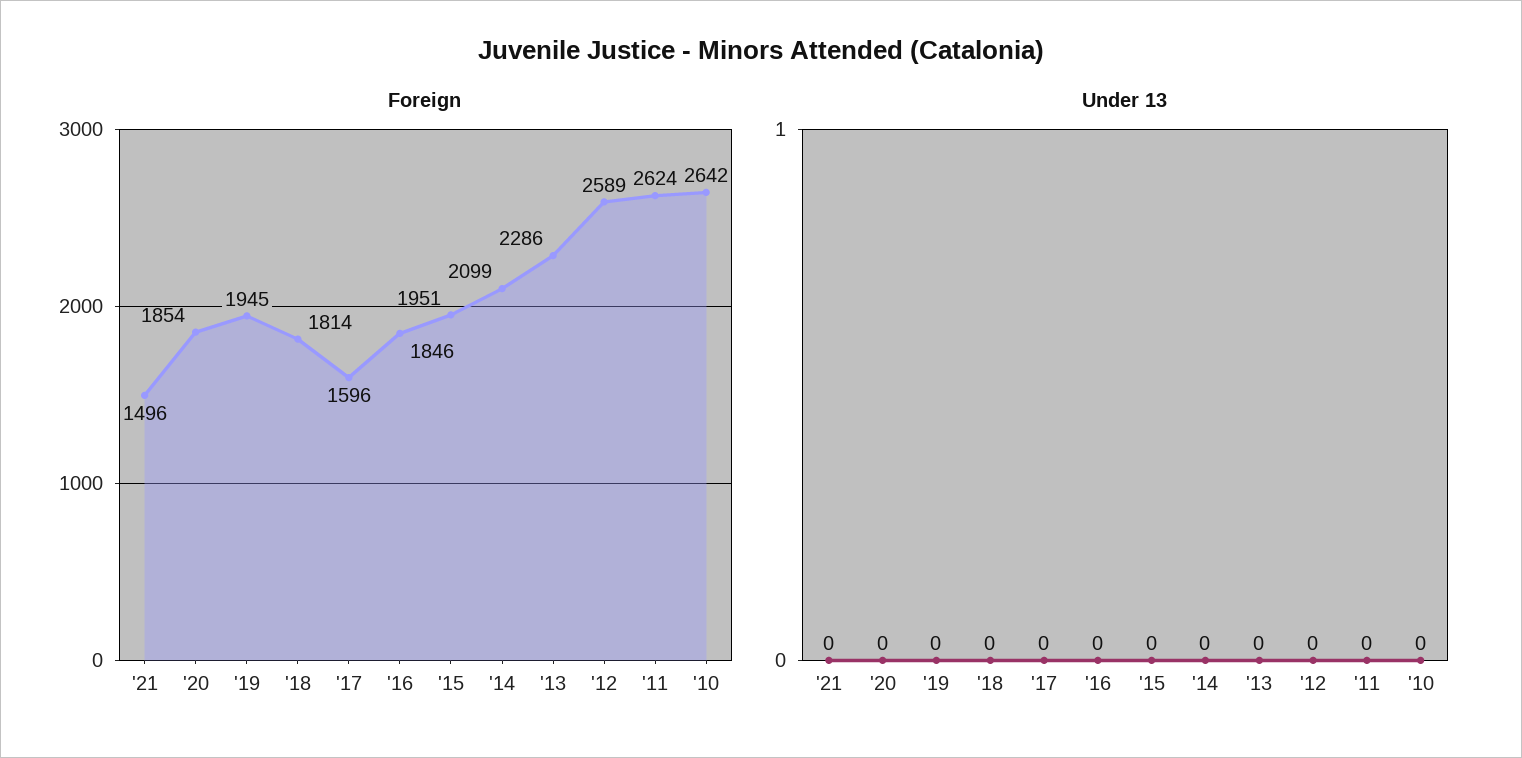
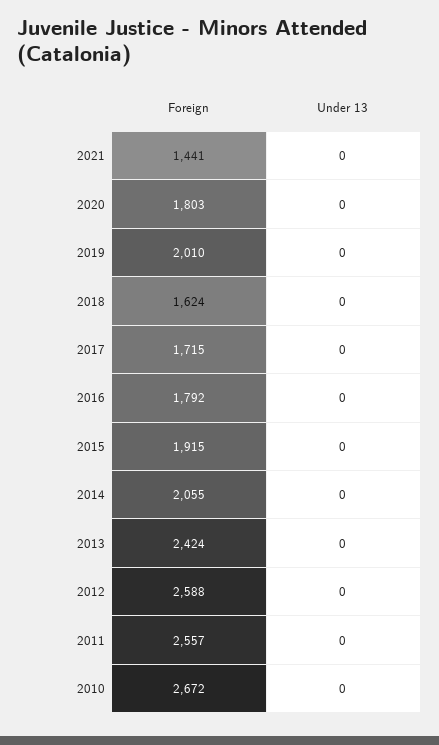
  {
    "Foreign": {
-     "'21": 1496,
+     "'21": 1441,
-     "'20": 1854,
+     "'20": 1803,
-     "'19": 1945,
+     "'19": 2010,
-     "'18": 1814,
+     "'18": 1624,
-     "'17": 1596,
+     "'17": 1715,
-     "'16": 1846,
+     "'16": 1792,
-     "'15": 1951,
+     "'15": 1915,
-     "'14": 2099,
+     "'14": 2055,
-     "'13": 2286,
+     "'13": 2424,
-     "'12": 2589,
+     "'12": 2588,
-     "'11": 2624,
+     "'11": 2557,
-     "'10": 2642
+     "'10": 2672
    },
    "Under 13": {
      "'21": 0,
      "'20": 0,
      "'19": 0,
      "'18": 0,
      "'17": 0,
      "'16": 0,
      "'15": 0,
      "'14": 0,
      "'13": 0,
      "'12": 0,
      "'11": 0,
      "'10": 0
    }
  }

